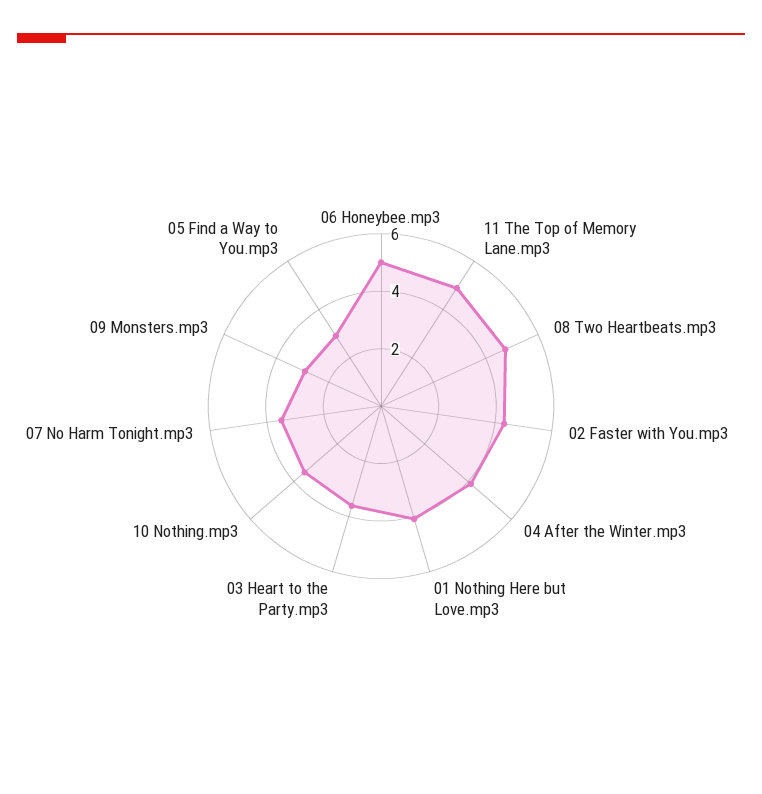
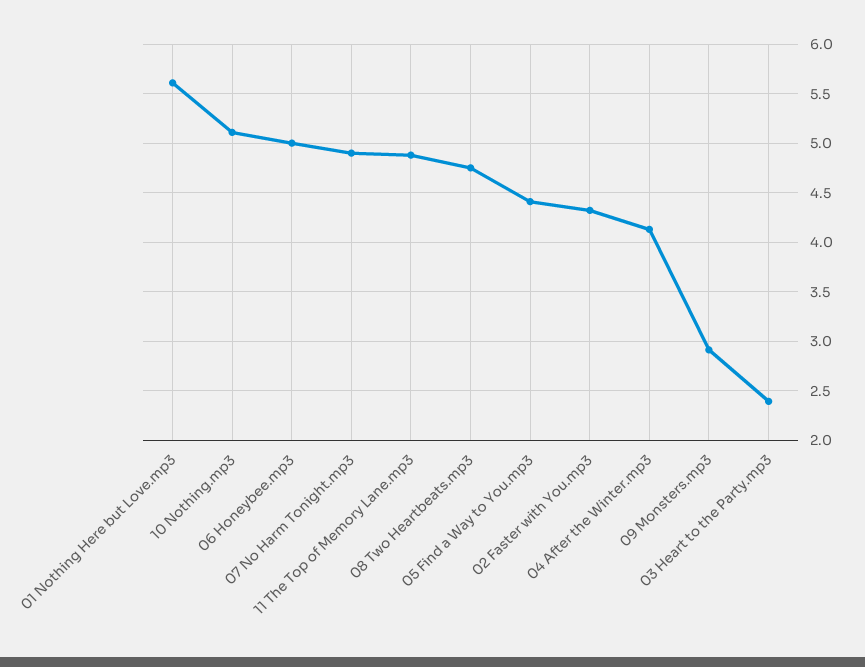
  {
    "06 Honeybee.mp3": 5,
    "11 The Top of Memory Lane.mp3": 4.9,
    "08 Two Heartbeats.mp3": 4.8,
    "02 Faster with You.mp3": 4.3,
    "04 After the Winter.mp3": 4.1,
-   "01 Nothing Here but Love.mp3": 4,
+   "01 Nothing Here but Love.mp3": 5.6,
-   "03 Heart to the Party.mp3": 3.5,
+   "03 Heart to the Party.mp3": 2.4,
-   "10 Nothing.mp3": 3.5,
+   "10 Nothing.mp3": 5.1,
-   "07 No Harm Tonight.mp3": 3.5,
+   "07 No Harm Tonight.mp3": 4.9,
    "09 Monsters.mp3": 2.9,
-   "05 Find a Way to You.mp3": 3
+   "05 Find a Way to You.mp3": 4.4
  }

